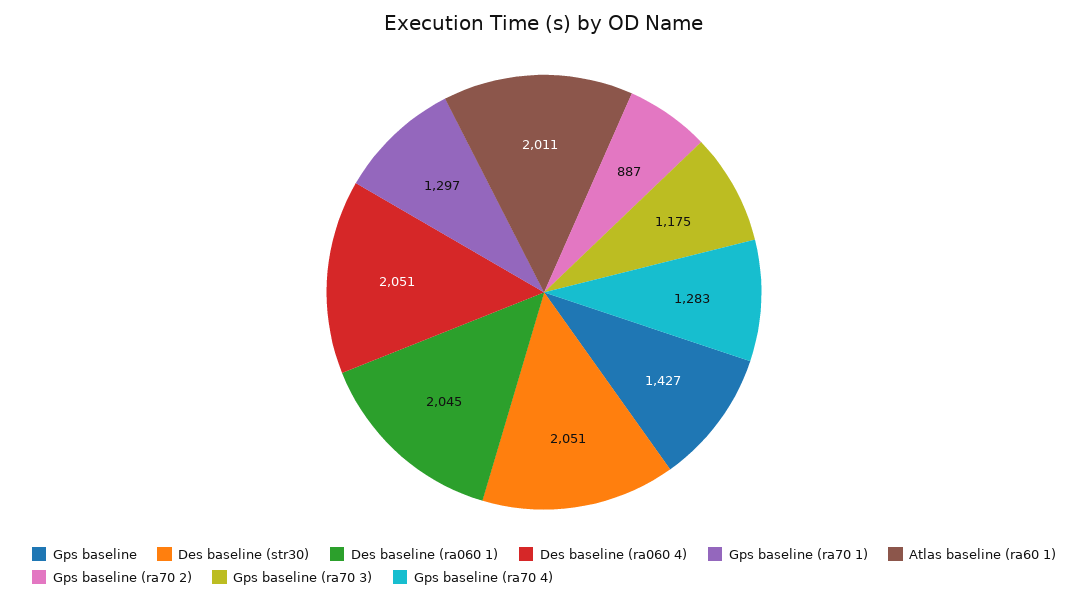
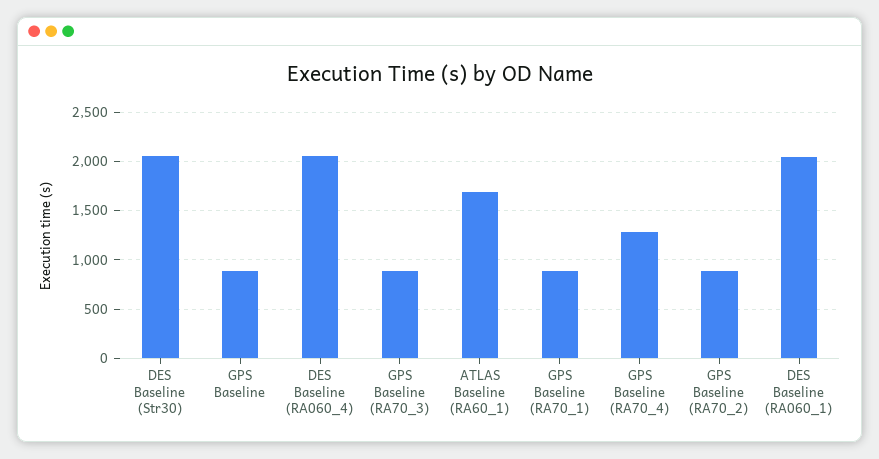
  {
-   "Gps baseline": 1427,
+   "Gps baseline": 900,
    "Des baseline (str30)": 2051,
    "Des baseline (ra060 1)": 2045,
    "Des baseline (ra060 4)": 2051,
-   "Gps baseline (ra70 1)": 1297,
+   "Gps baseline (ra70 1)": 900,
-   "Atlas baseline (ra60 1)": 2011,
+   "Atlas baseline (ra60 1)": 1700,
    "Gps baseline (ra70 2)": 887,
-   "Gps baseline (ra70 3)": 1175,
+   "Gps baseline (ra70 3)": 900,
    "Gps baseline (ra70 4)": 1283
  }

